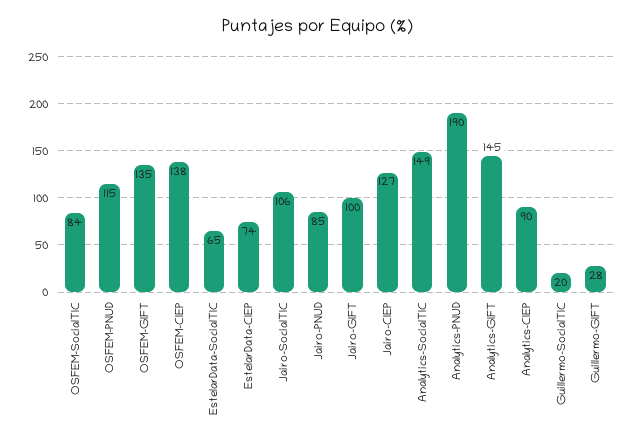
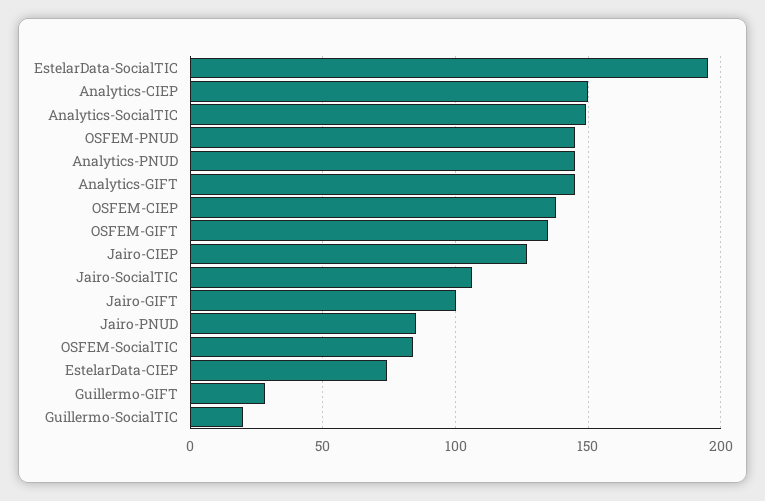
  {
    "OSFEM-SocialTIC": 84,
-   "OSFEM-PNUD": 115,
+   "OSFEM-PNUD": 145,
    "OSFEM-GIFT": 135,
    "OSFEM-CIEP": 138,
-   "EstelarData-SocialTIC": 65,
+   "EstelarData-SocialTIC": 195,
    "EstelarData-CIEP": 74,
    "Jairo-SocialTIC": 106,
    "Jairo-PNUD": 85,
    "Jairo-GIFT": 100,
    "Jairo-CIEP": 127,
    "Analytics-SocialTIC": 149,
-   "Analytics-PNUD": 190,
+   "Analytics-PNUD": 145,
    "Analytics-GIFT": 145,
-   "Analytics-CIEP": 90,
+   "Analytics-CIEP": 150,
    "Guillermo-SocialTIC": 20,
    "Guillermo-GIFT": 28
  }

